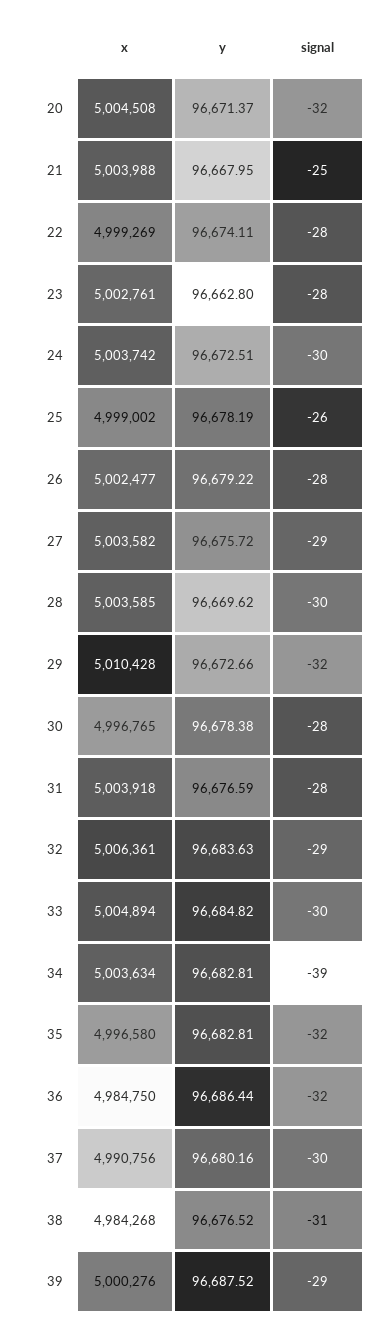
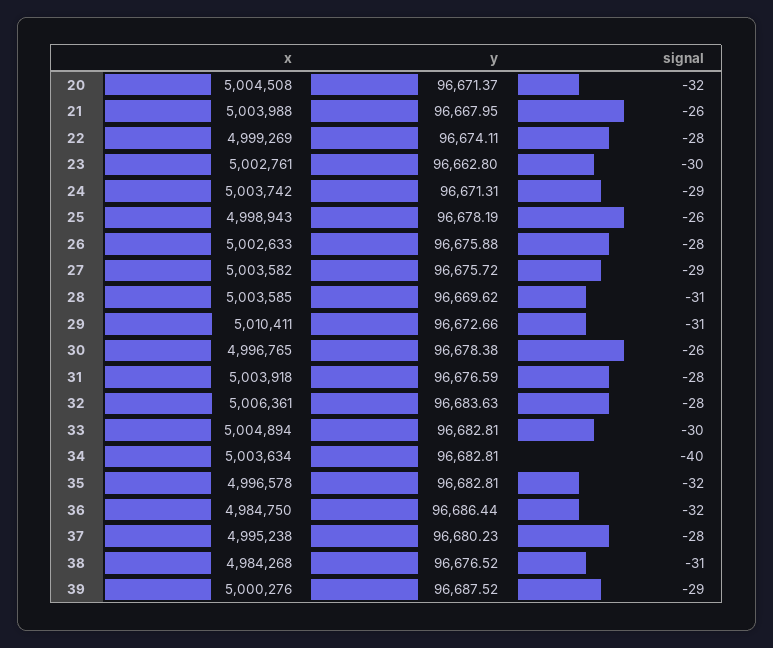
  {
    "x": {
      "20": 5004508,
      "21": 5003988,
      "22": 4999269,
      "23": 5002761,
      "24": 5003742,
-     "25": 4999002,
+     "25": 4998943,
-     "26": 5002477,
+     "26": 5002633,
      "27": 5003582,
      "28": 5003585,
-     "29": 5010428,
+     "29": 5010411,
      "30": 4996765,
      "31": 5003918,
      "32": 5006361,
      "33": 5004894,
      "34": 5003634,
-     "35": 4996580,
+     "35": 4996578,
      "36": 4984750,
-     "37": 4990756,
+     "37": 4995238,
      "38": 4984268,
      "39": 5000276
    },
    "y": {
      "20": 96671.37,
      "21": 96667.95,
      "22": 96674.11,
      "23": 96662.8,
-     "24": 96672.51,
+     "24": 96671.31,
      "25": 96678.19,
-     "26": 96679.22,
+     "26": 96675.88,
      "27": 96675.72,
      "28": 96669.62,
      "29": 96672.66,
      "30": 96678.38,
      "31": 96676.59,
      "32": 96683.63,
-     "33": 96684.82,
+     "33": 96682.81,
      "34": 96682.81,
      "35": 96682.81,
      "36": 96686.44,
-     "37": 96680.16,
+     "37": 96680.23,
      "38": 96676.52,
      "39": 96687.52
    },
    "signal": {
      "20": -32,
-     "21": -25,
+     "21": -26,
      "22": -28,
-     "23": -28,
+     "23": -30,
-     "24": -30,
+     "24": -29,
      "25": -26,
      "26": -28,
      "27": -29,
-     "28": -30,
+     "28": -31,
-     "29": -32,
+     "29": -31,
-     "30": -28,
+     "30": -26,
      "31": -28,
-     "32": -29,
+     "32": -28,
      "33": -30,
-     "34": -39,
+     "34": -40,
      "35": -32,
      "36": -32,
-     "37": -30,
+     "37": -28,
      "38": -31,
      "39": -29
    }
  }

